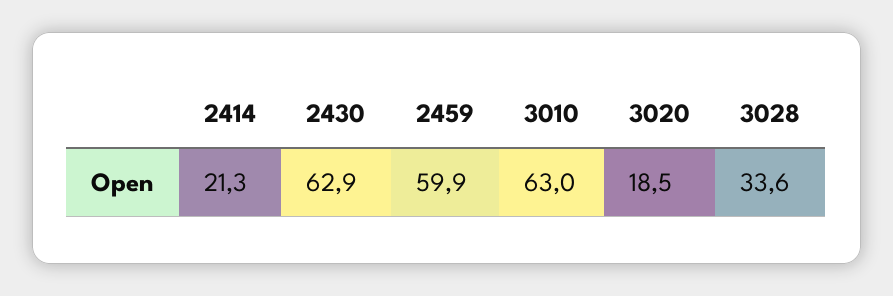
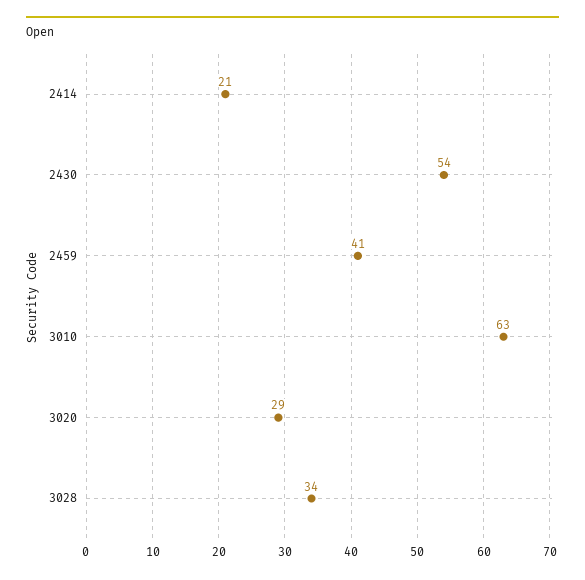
  {
    "2414": 21.3,
-   "2430": 62.9,
+   "2430": 54,
-   "2459": 59.9,
+   "2459": 41,
    "3010": 63,
-   "3020": 18.5,
+   "3020": 29,
    "3028": 33.6
  }

